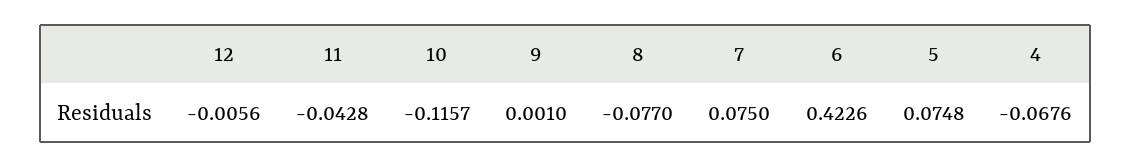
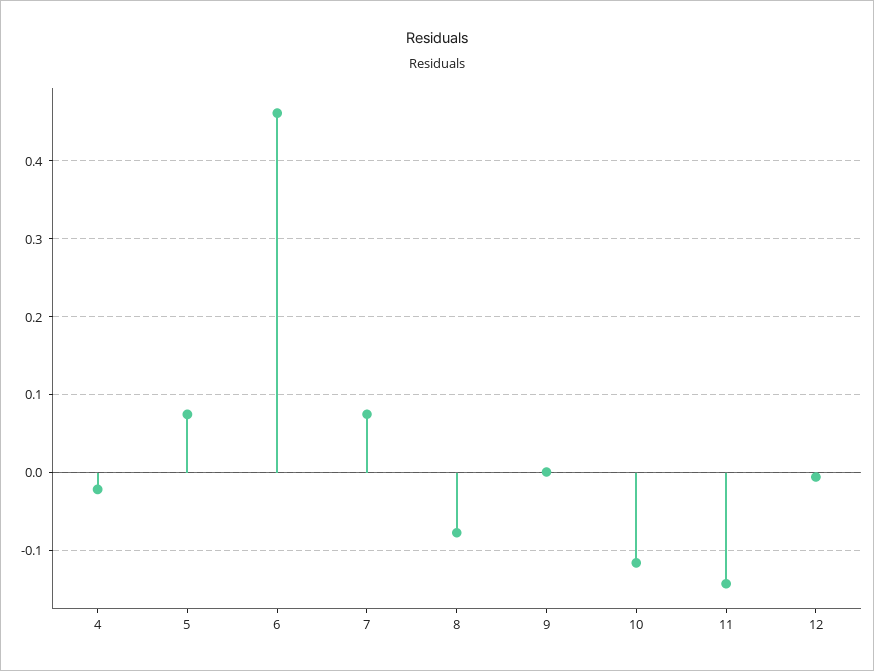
  {
    "12": -0.0056,
-   "11": -0.0428,
+   "11": -0.14,
    "10": -0.1157,
    "9": 0.001,
    "8": -0.077,
    "7": 0.075,
-   "6": 0.4226,
+   "6": 0.46,
    "5": 0.0748,
-   "4": -0.0676
+   "4": -0.02
  }

